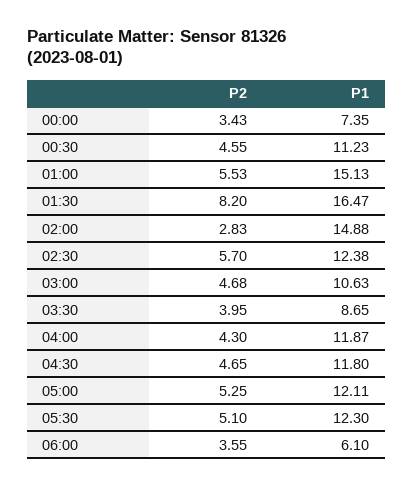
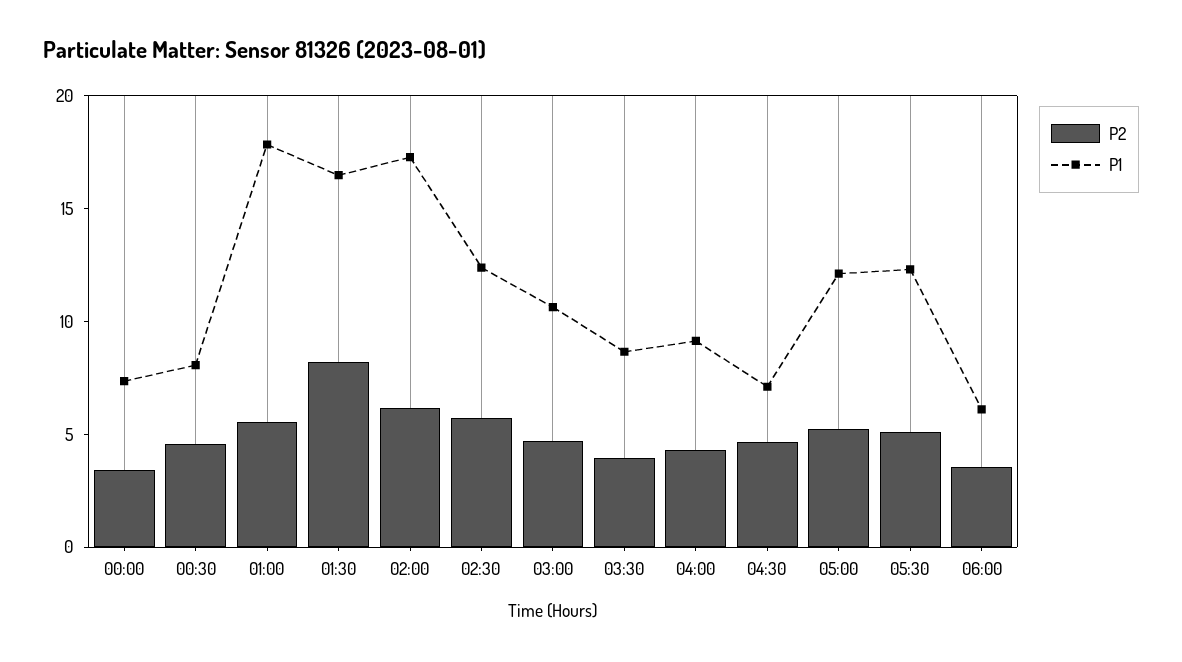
  {
    "P2": {
      "00:00": 3.43,
      "00:30": 4.55,
      "01:00": 5.53,
      "01:30": 8.2,
-     "02:00": 2.83,
+     "02:00": 6,
      "02:30": 5.7,
      "03:00": 4.68,
      "03:30": 3.95,
      "04:00": 4.3,
      "04:30": 4.65,
      "05:00": 5.25,
      "05:30": 5.1,
      "06:00": 3.55
    },
    "P1": {
      "00:00": 7.35,
-     "00:30": 11.23,
+     "00:30": 8,
-     "01:00": 15.13,
+     "01:00": 18,
      "01:30": 16.47,
-     "02:00": 14.88,
+     "02:00": 17,
      "02:30": 12.38,
      "03:00": 10.63,
      "03:30": 8.65,
-     "04:00": 11.87,
+     "04:00": 9,
-     "04:30": 11.8,
+     "04:30": 7,
      "05:00": 12.11,
      "05:30": 12.3,
      "06:00": 6.1
    }
  }

